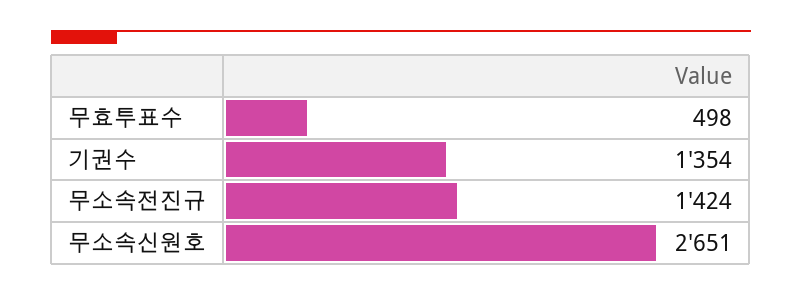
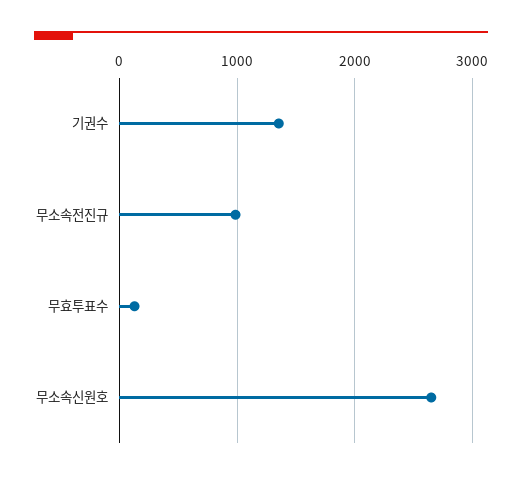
  {
-   "무효투표수": 498,
+   "무효투표수": 100,
    "기권수": 1354,
-   "무소속전진규": 1424,
+   "무소속전진규": 1000,
    "무소속신원호": 2651
  }

